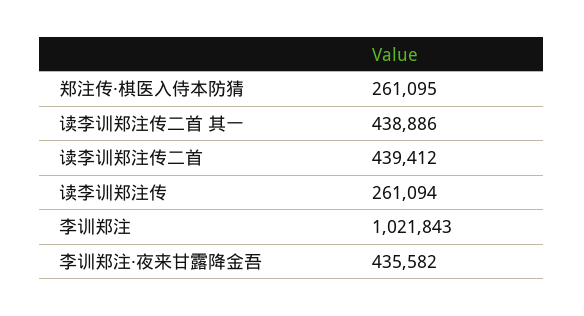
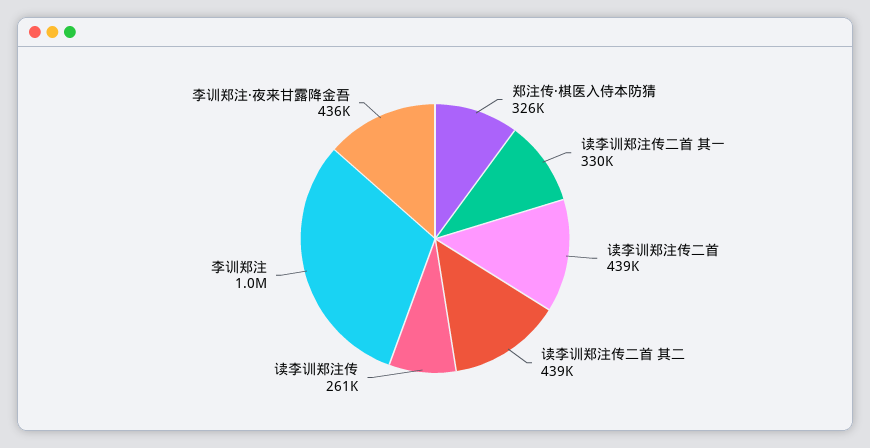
  {
-   "郑注传·棋医入侍本防猜": 261095,
+   "郑注传·棋医入侍本防猜": 326000,
-   "读李训郑注传二首 其一": 438886,
+   "读李训郑注传二首 其一": 330000,
    "读李训郑注传二首": 439412,
    "读李训郑注传": 261094,
    "李训郑注": 1021843,
-   "李训郑注·夜来甘露降金吾": 435582
+   "李训郑注·夜来甘露降金吾": 435582,
+   "读李训郑注传二首 其二": 439000
  }

